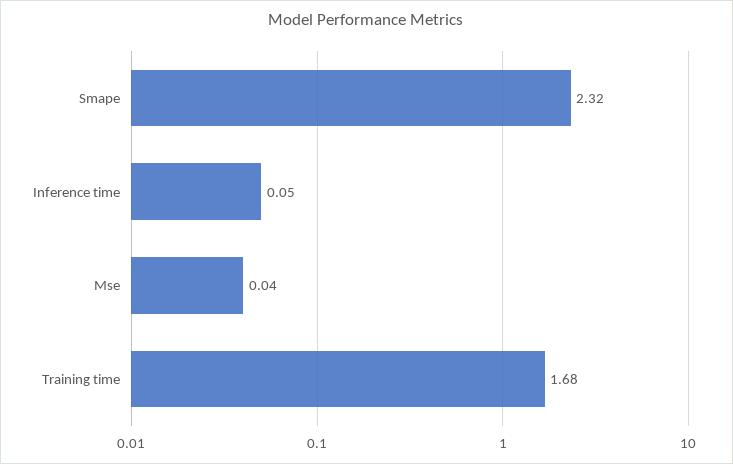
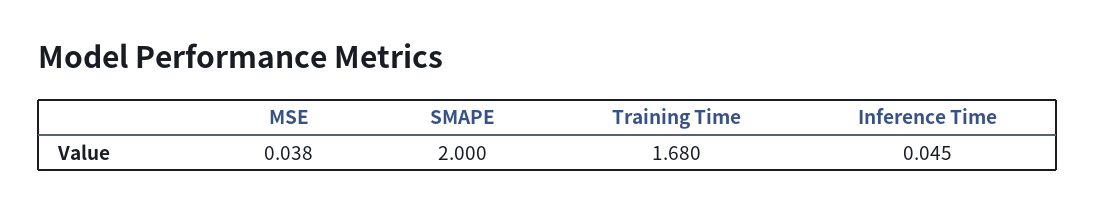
  {
-   "Smape": 2.32,
+   "Smape": 2,
    "Inference time": 0.045,
    "Mse": 0.038,
    "Training time": 1.68
  }

